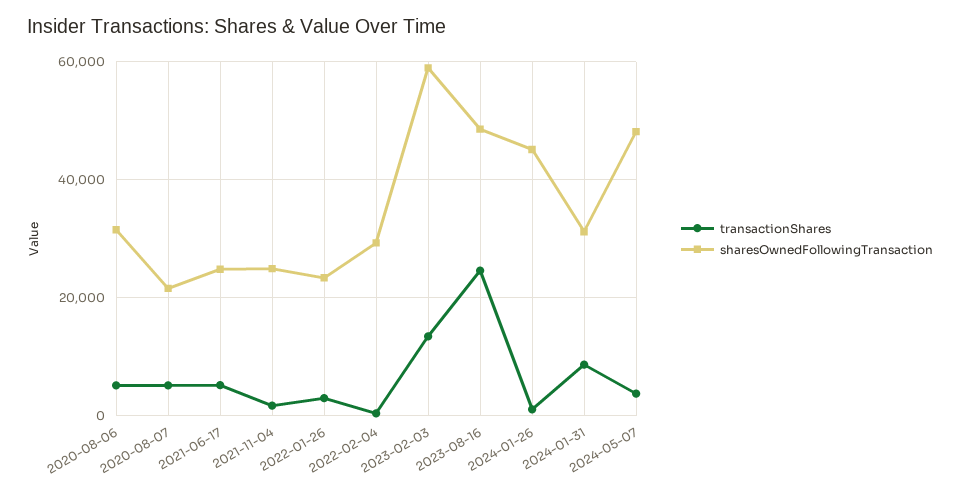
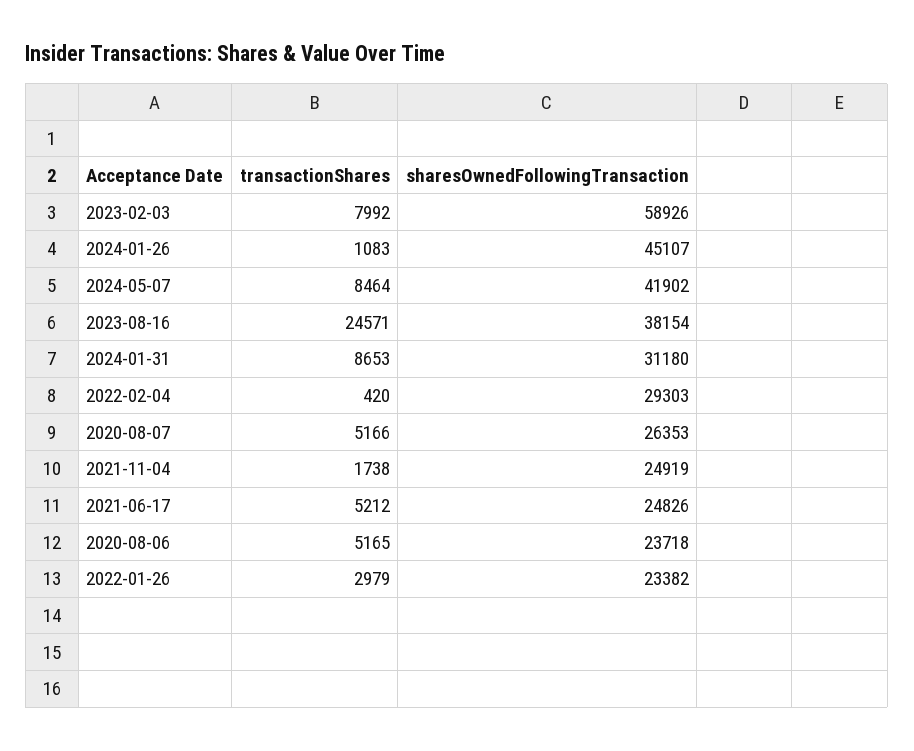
  {
    "transactionShares": {
      "2020-08-06": 5165,
      "2020-08-07": 5166,
      "2021-06-17": 5212,
      "2021-11-04": 1738,
      "2022-01-26": 2979,
      "2022-02-04": 420,
-     "2023-02-03": 14000,
+     "2023-02-03": 7992,
      "2023-08-16": 24571,
      "2024-01-26": 1083,
      "2024-01-31": 8653,
-     "2024-05-07": 4000
+     "2024-05-07": 8464
    },
    "sharesOwnedFollowingTransaction": {
-     "2020-08-06": 32000,
+     "2020-08-06": 23718,
-     "2020-08-07": 22000,
+     "2020-08-07": 26353,
      "2021-06-17": 24826,
      "2021-11-04": 24919,
      "2022-01-26": 23382,
      "2022-02-04": 29303,
      "2023-02-03": 58926,
-     "2023-08-16": 48000,
+     "2023-08-16": 38154,
      "2024-01-26": 45107,
      "2024-01-31": 31180,
-     "2024-05-07": 48000
+     "2024-05-07": 41902
    }
  }

